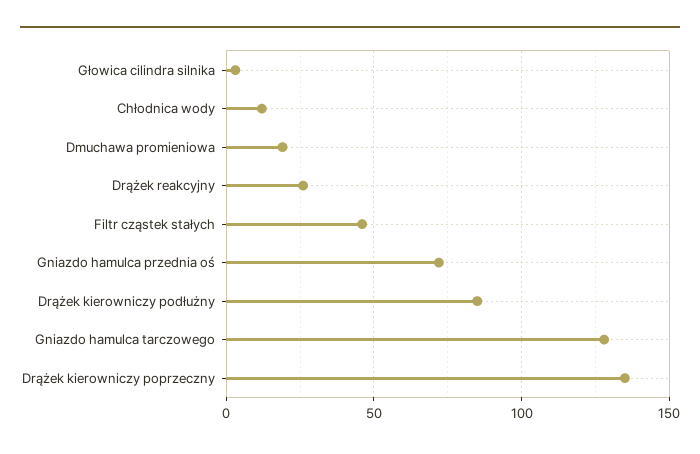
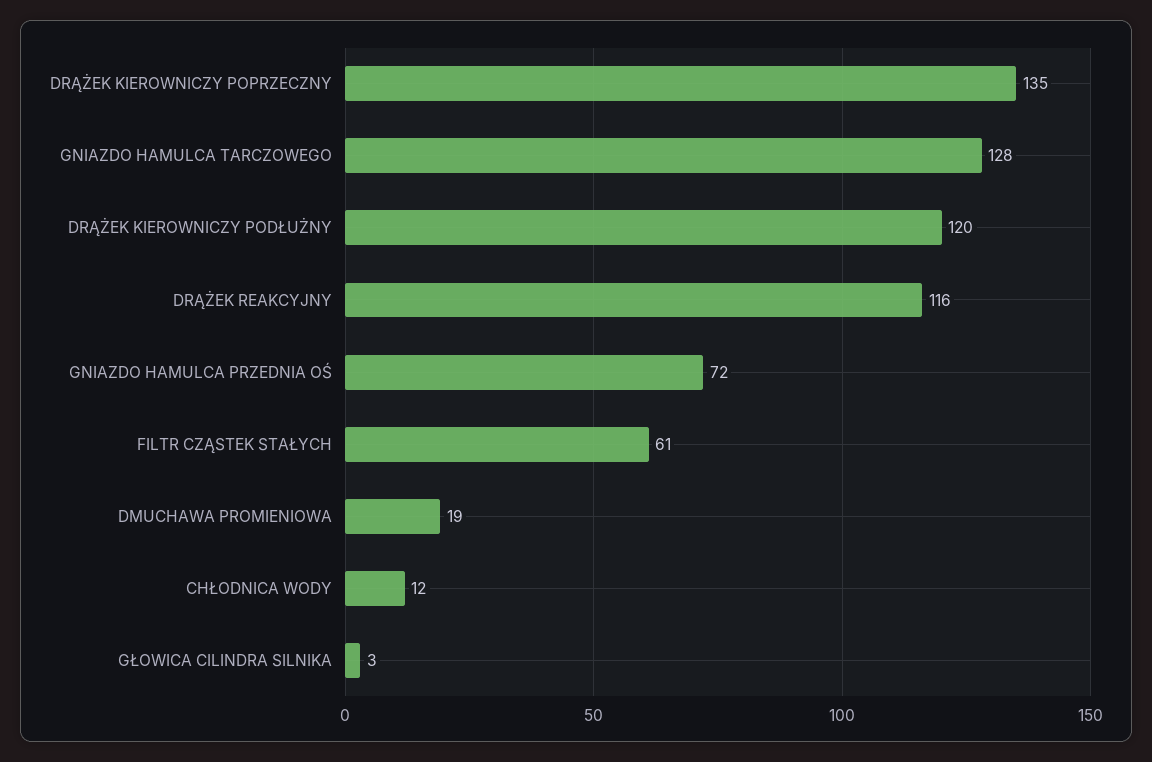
  {
    "Głowica cilindra silnika": 3,
    "Chłodnica wody": 12,
    "Dmuchawa promieniowa": 19,
-   "Drążek reakcyjny": 25,
+   "Drążek reakcyjny": 116,
-   "Filtr cząstek stałych": 45,
+   "Filtr cząstek stałych": 61,
    "Gniazdo hamulca przednia oś": 72,
-   "Drążek kierowniczy podłużny": 85,
+   "Drążek kierowniczy podłużny": 120,
    "Gniazdo hamulca tarczowego": 128,
    "Drążek kierowniczy poprzeczny": 135
  }

